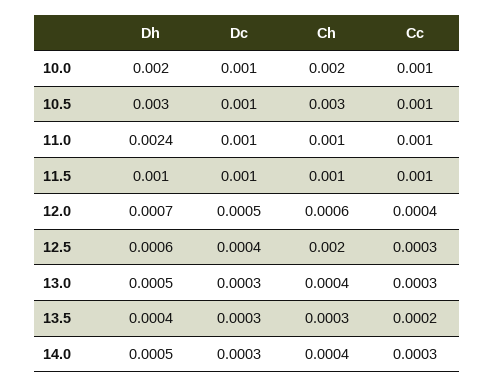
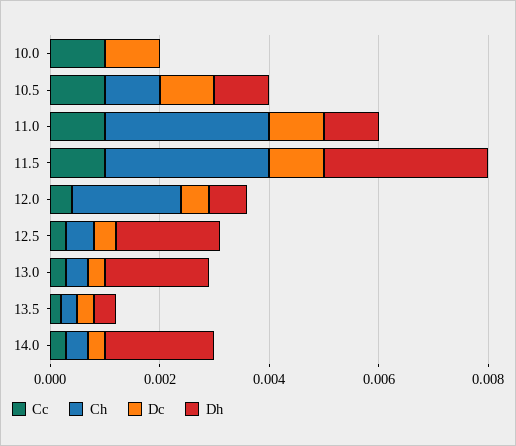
  {
    "Dh": {
-     "10.0": 0.002,
+     "10.0": 0,
-     "10.5": 0.003,
+     "10.5": 0.001,
-     "11.0": 0.0024,
+     "11.0": 0.001,
-     "11.5": 0.001,
+     "11.5": 0.003,
      "12.0": 0.0007,
-     "12.5": 0.0006,
+     "12.5": 0.002,
-     "13.0": 0.0005,
+     "13.0": 0.002,
      "13.5": 0.0004,
-     "14.0": 0.0005
+     "14.0": 0.002
    },
    "Dc": {
      "10.0": 0.001,
      "10.5": 0.001,
      "11.0": 0.001,
      "11.5": 0.001,
      "12.0": 0.0005,
      "12.5": 0.0004,
      "13.0": 0.0003,
      "13.5": 0.0003,
      "14.0": 0.0003
    },
    "Ch": {
-     "10.0": 0.002,
+     "10.0": 0,
-     "10.5": 0.003,
+     "10.5": 0.001,
-     "11.0": 0.001,
+     "11.0": 0.003,
-     "11.5": 0.001,
+     "11.5": 0.003,
-     "12.0": 0.0006,
+     "12.0": 0.002,
-     "12.5": 0.002,
+     "12.5": 0.0005,
      "13.0": 0.0004,
      "13.5": 0.0003,
      "14.0": 0.0004
    },
    "Cc": {
      "10.0": 0.001,
      "10.5": 0.001,
      "11.0": 0.001,
      "11.5": 0.001,
      "12.0": 0.0004,
      "12.5": 0.0003,
      "13.0": 0.0003,
      "13.5": 0.0002,
      "14.0": 0.0003
    }
  }

